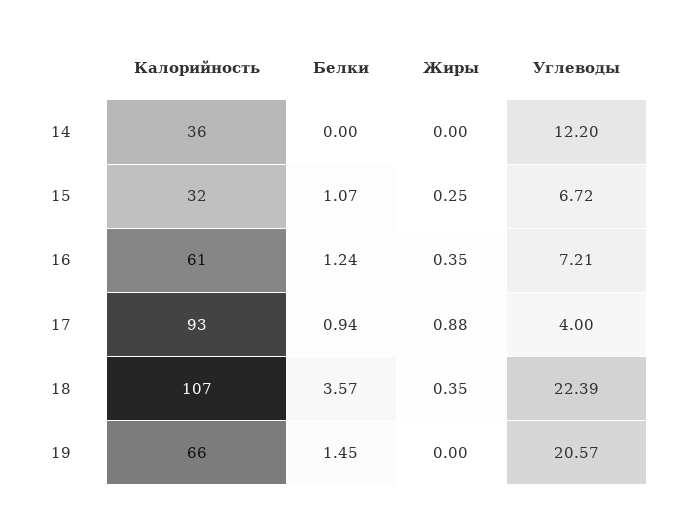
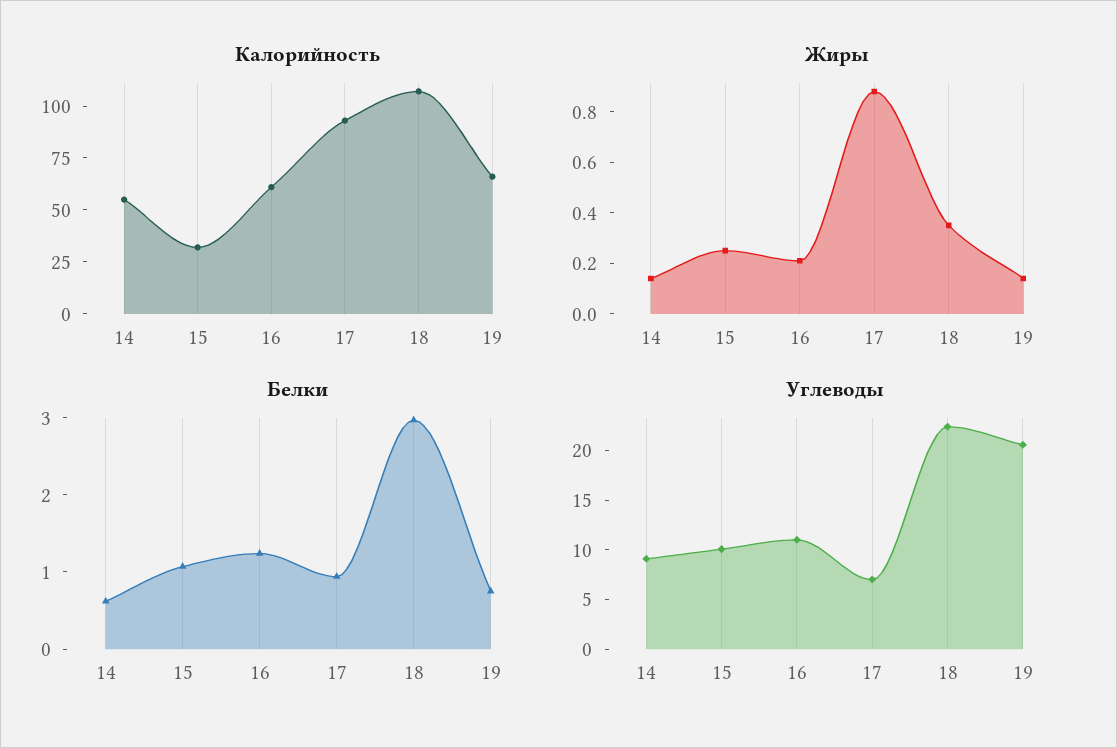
  {
    "Калорийность": {
-     "14": 36,
+     "14": 55,
      "15": 32,
      "16": 61,
      "17": 93,
      "18": 107,
      "19": 66
    },
    "Белки": {
-     "14": 0,
+     "14": 0.6,
      "15": 1.07,
      "16": 1.24,
      "17": 0.94,
-     "18": 3.57,
+     "18": 3,
-     "19": 1.45
+     "19": 0.8
    },
    "Жиры": {
-     "14": 0,
+     "14": 0.15,
      "15": 0.25,
-     "16": 0.35,
+     "16": 0.2,
      "17": 0.88,
      "18": 0.35,
-     "19": 0
+     "19": 0.15
    },
    "Углеводы": {
-     "14": 12.2,
+     "14": 9,
-     "15": 6.72,
+     "15": 10,
-     "16": 7.21,
+     "16": 11,
-     "17": 4,
+     "17": 7,
      "18": 22.39,
      "19": 20.57
    }
  }

